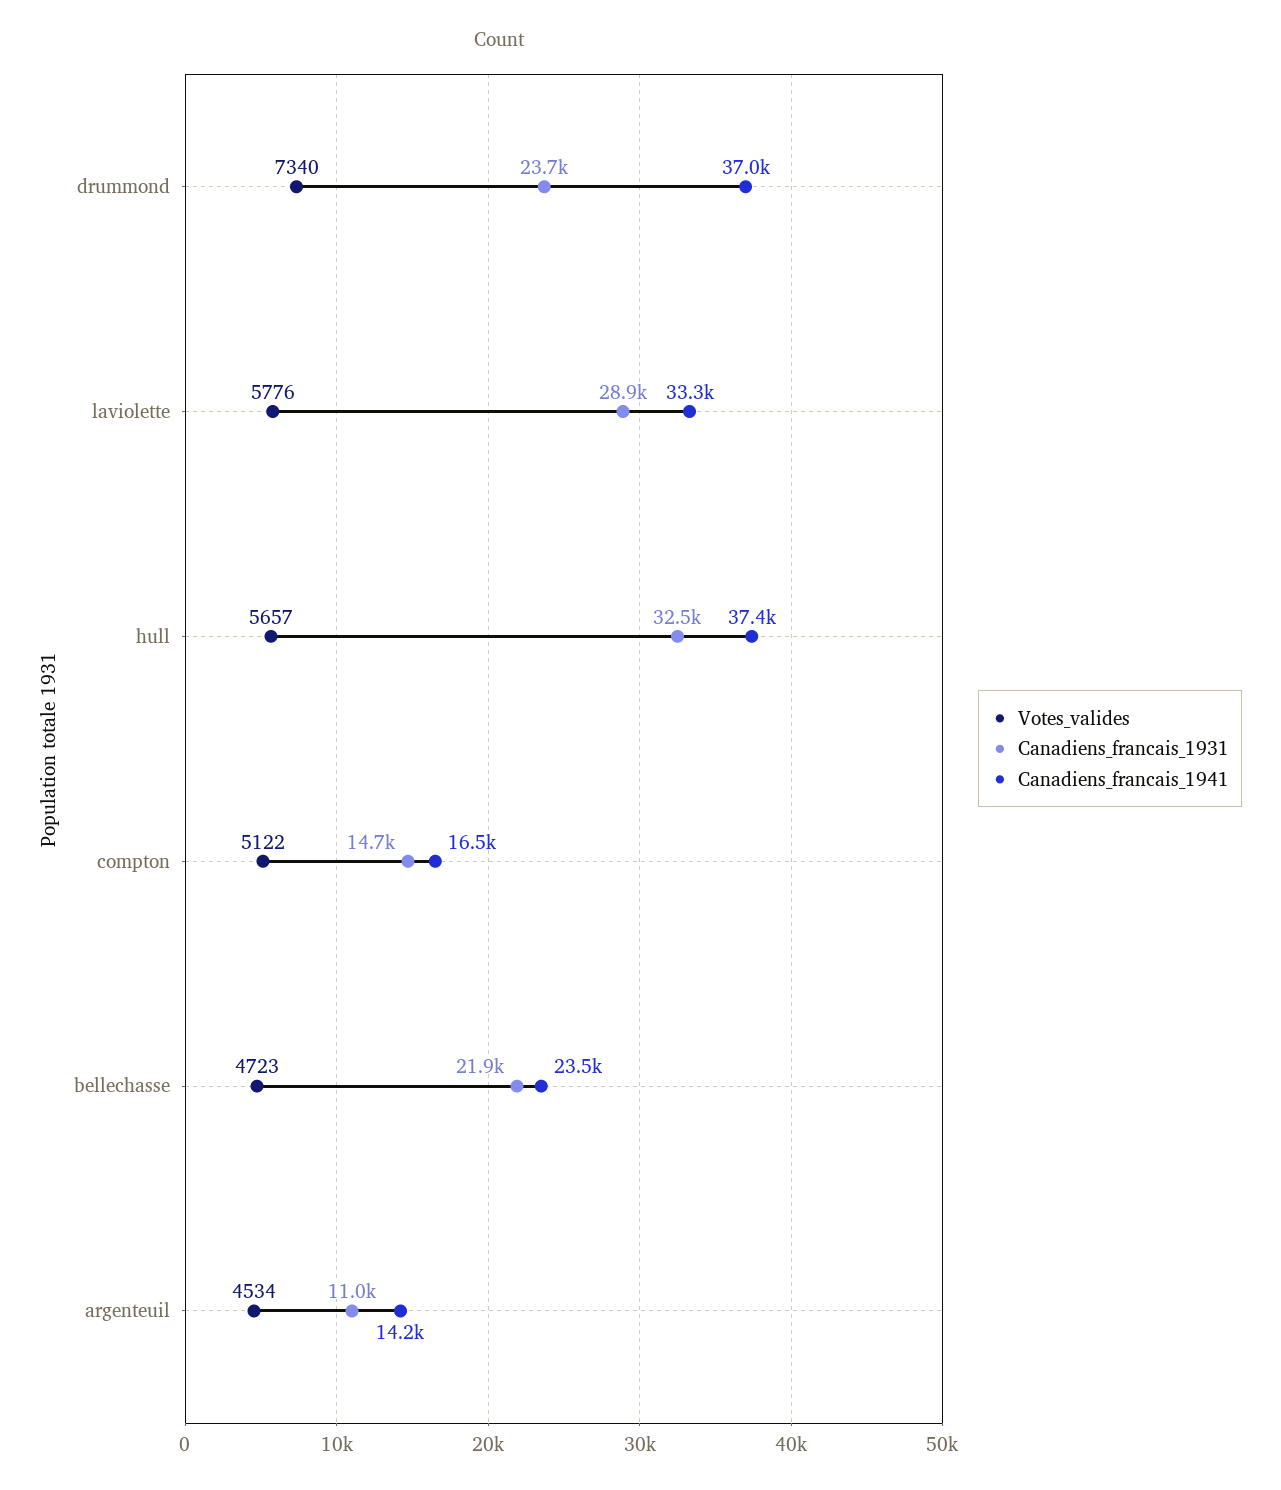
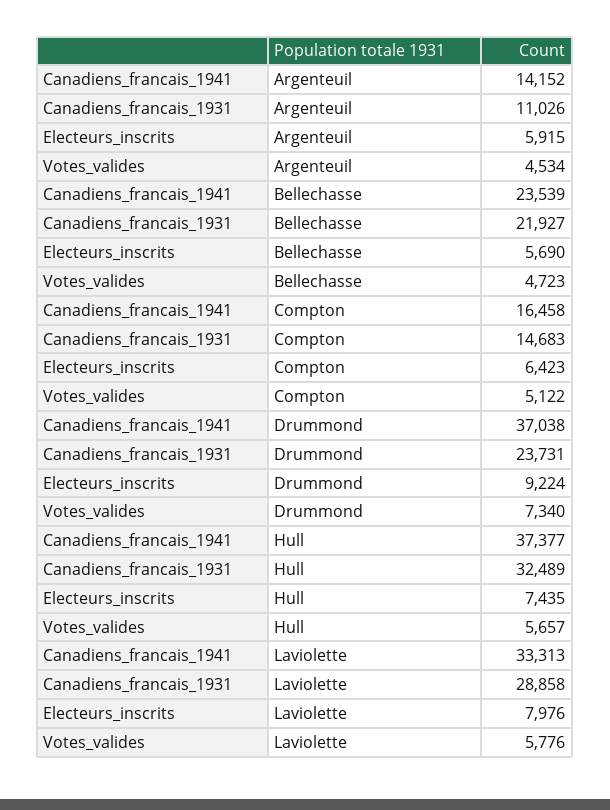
  {
    "Votes_valides": {
      "drummond": 7340,
      "laviolette": 5776,
      "hull": 5657,
      "compton": 5122,
      "bellechasse": 4723,
      "argenteuil": 4534
    },
    "Canadiens_francais_1931": {
      "drummond": 23731,
      "laviolette": 28858,
      "hull": 32489,
      "compton": 14683,
      "bellechasse": 21927,
      "argenteuil": 11026
    },
    "Canadiens_francais_1941": {
      "drummond": 37038,
      "laviolette": 33313,
      "hull": 37377,
      "compton": 16458,
      "bellechasse": 23539,
      "argenteuil": 14152
-   }
+   },
+   "Electeurs_inscrits": {
+     "argenteuil": 5915,
+     "bellechasse": 5690,
+     "compton": 6423,
+     "drummond": 9224,
+     "hull": 7435,
+     "laviolette": 7976
+   }
  }

